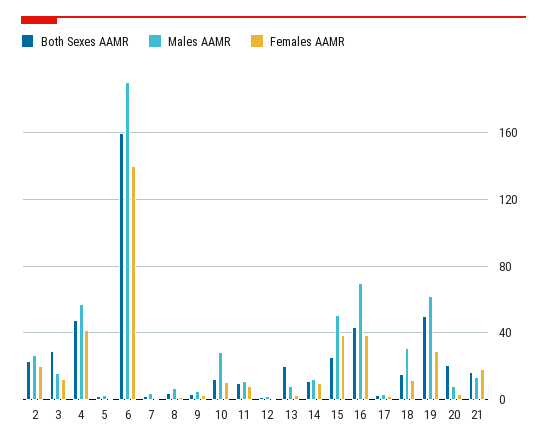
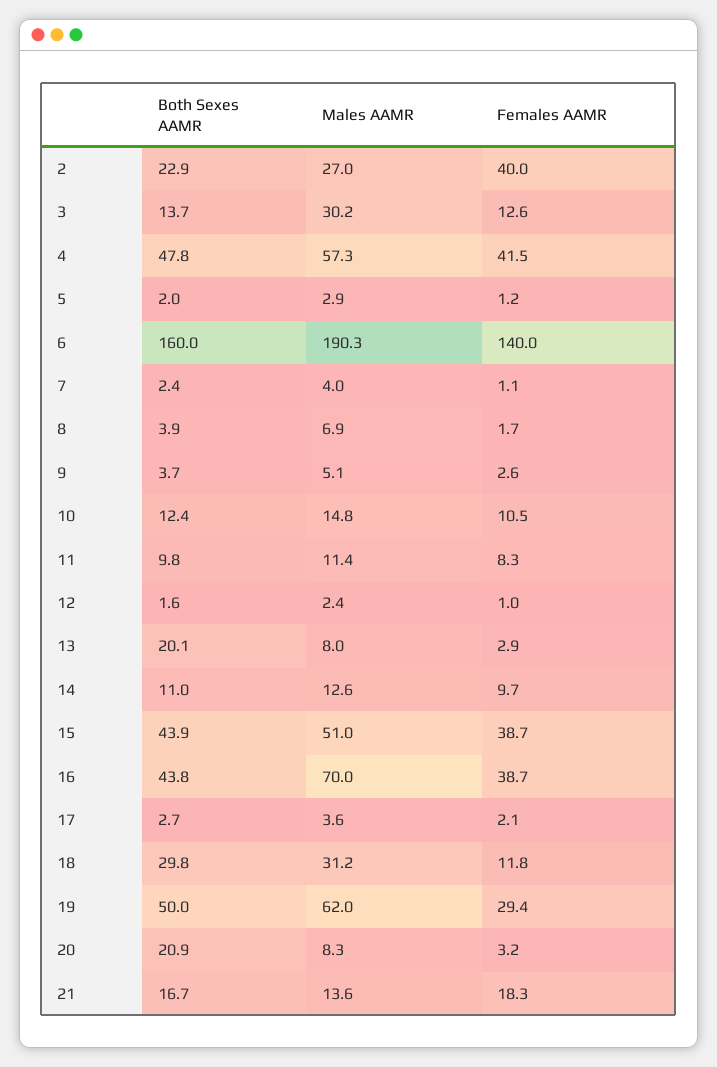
  {
    "Both Sexes AAMR": {
      "2": 22.9,
-     "3": 30,
+     "3": 13.7,
      "4": 47.8,
      "5": 2,
      "6": 160,
      "7": 2.4,
      "8": 3.9,
      "9": 3.7,
      "10": 12.4,
      "11": 9.8,
      "12": 1.6,
      "13": 20.1,
      "14": 11,
-     "15": 25,
+     "15": 43.9,
      "16": 43.8,
      "17": 2.7,
-     "18": 15,
+     "18": 29.8,
      "19": 50,
      "20": 20.9,
      "21": 16.7
    },
    "Males AAMR": {
      "2": 27,
-     "3": 15,
+     "3": 30.2,
      "4": 57.3,
      "5": 2.9,
      "6": 190.3,
      "7": 4,
      "8": 6.9,
      "9": 5.1,
-     "10": 30,
+     "10": 14.8,
      "11": 11.4,
      "12": 2.4,
      "13": 8,
      "14": 12.6,
      "15": 51,
      "16": 70,
      "17": 3.6,
      "18": 31.2,
      "19": 62,
      "20": 8.3,
      "21": 13.6
    },
    "Females AAMR": {
-     "2": 20,
+     "2": 40,
      "3": 12.6,
      "4": 41.5,
      "5": 1.2,
      "6": 140,
      "7": 1.1,
      "8": 1.7,
      "9": 2.6,
      "10": 10.5,
      "11": 8.3,
      "12": 1,
      "13": 2.9,
      "14": 9.7,
      "15": 38.7,
      "16": 38.7,
      "17": 2.1,
      "18": 11.8,
      "19": 29.4,
      "20": 3.2,
      "21": 18.3
    }
  }

